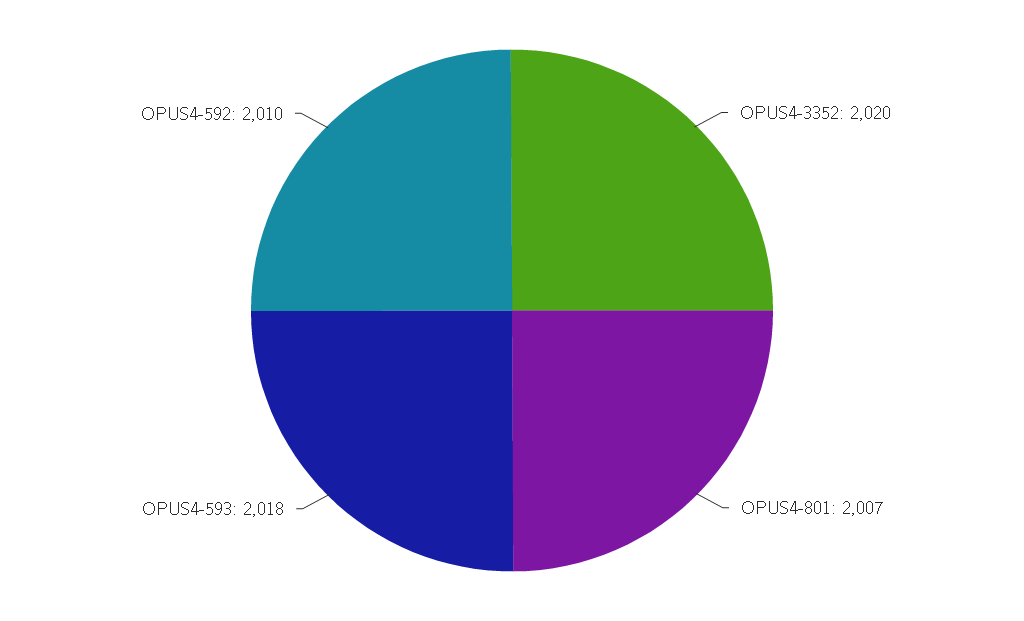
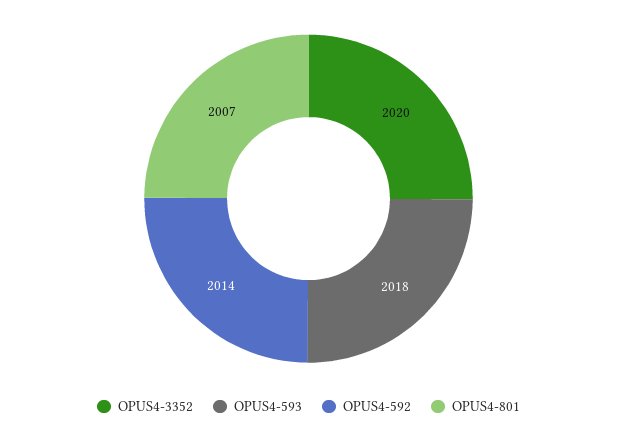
  {
    "OPUS4-3352": 2020,
    "OPUS4-801": 2007,
    "OPUS4-593": 2018,
-   "OPUS4-592": 2010
+   "OPUS4-592": 2014
  }

